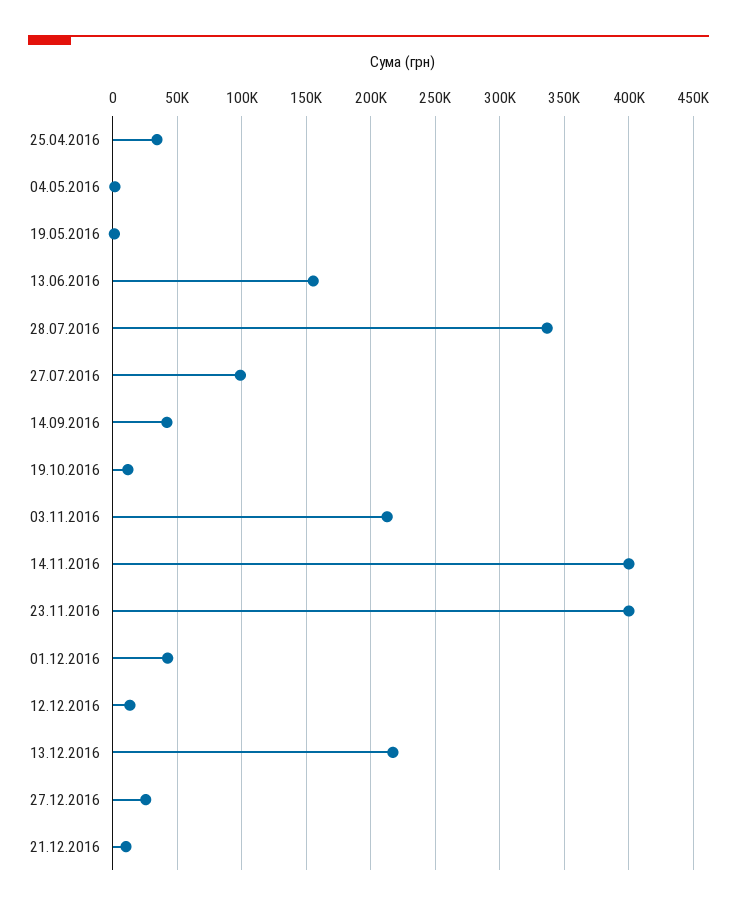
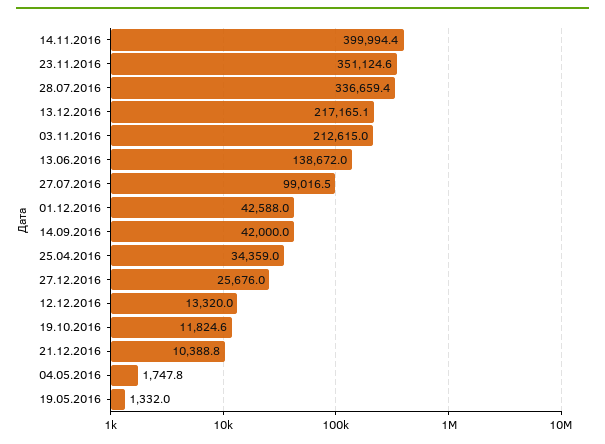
  {
    "25.04.2016": 34359,
    "04.05.2016": 1747.8,
    "19.05.2016": 1332,
-   "13.06.2016": 155000,
+   "13.06.2016": 138672,
    "28.07.2016": 336659.4,
    "27.07.2016": 99016.5,
    "14.09.2016": 42000,
    "19.10.2016": 11824.6,
    "03.11.2016": 212615,
    "14.11.2016": 399994.4,
-   "23.11.2016": 400000,
+   "23.11.2016": 351124.6,
    "01.12.2016": 42588,
    "12.12.2016": 13320,
    "13.12.2016": 217165.1,
    "27.12.2016": 25676,
    "21.12.2016": 10388.8
  }

